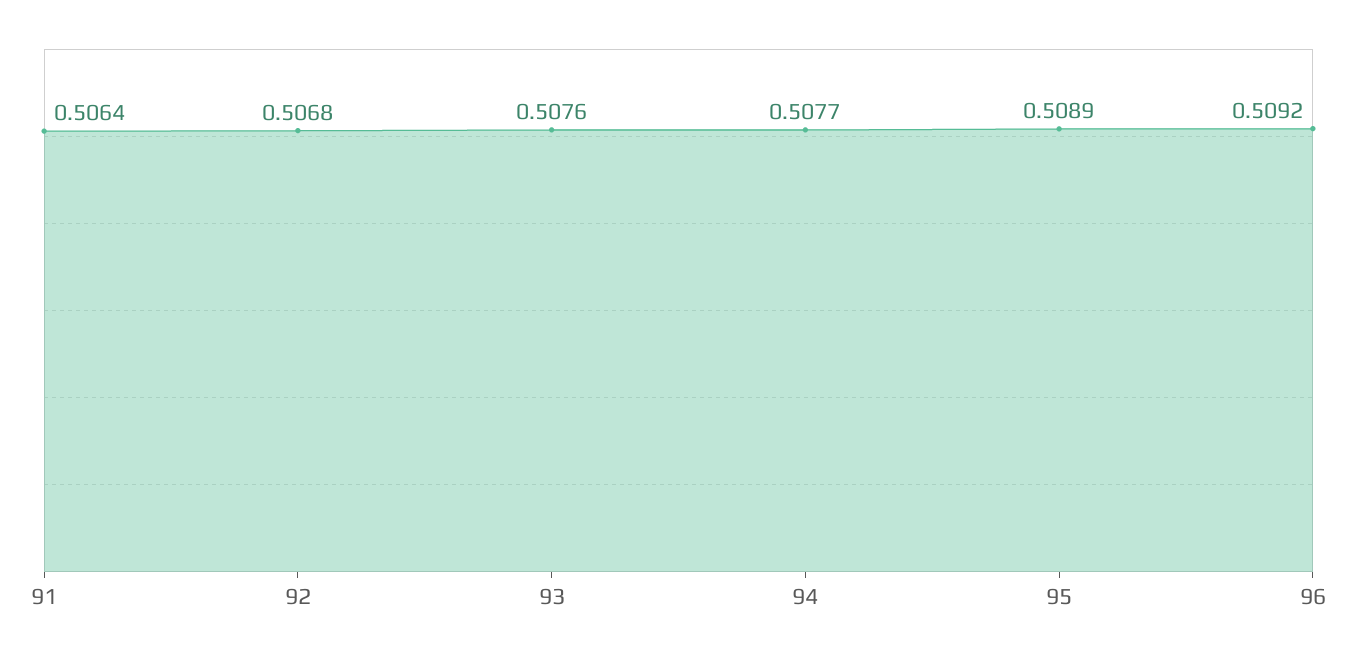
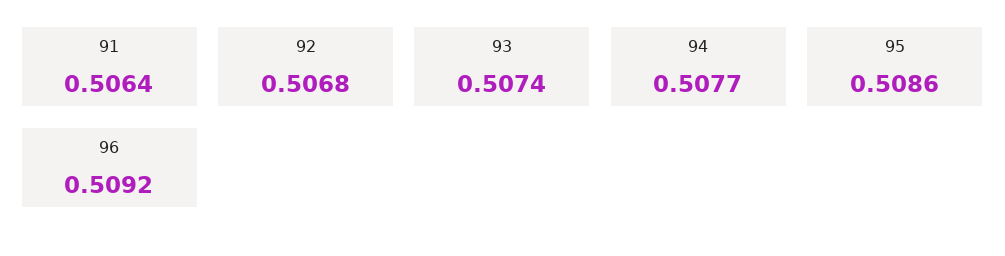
  {
    "91": 0.5064,
    "92": 0.5068,
-   "93": 0.5076,
+   "93": 0.5074,
    "94": 0.5077,
-   "95": 0.5089,
+   "95": 0.5086,
    "96": 0.5092
  }

